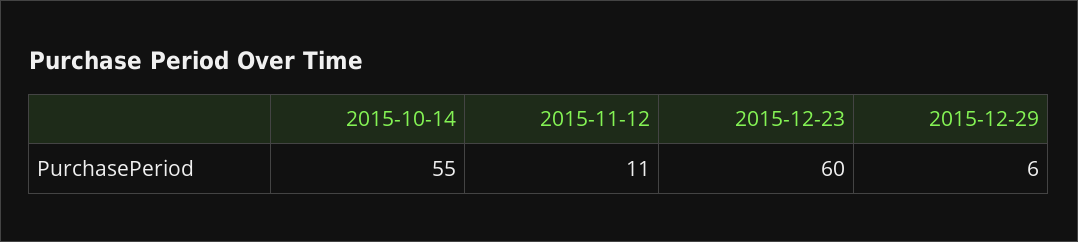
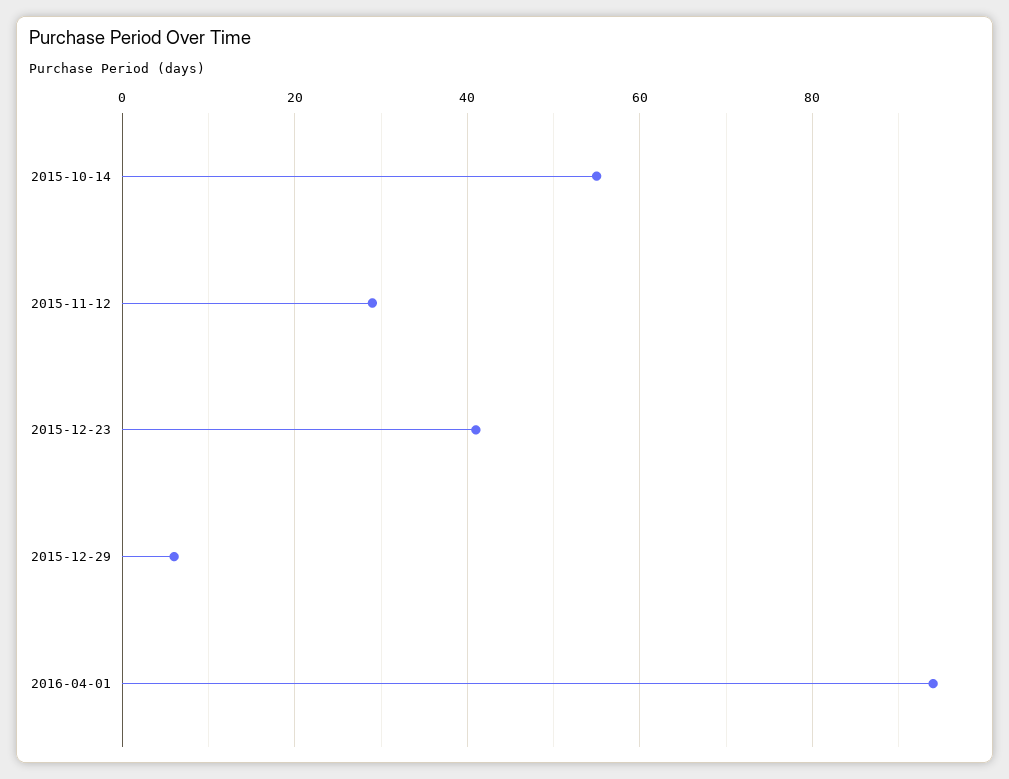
  {
    "2015-10-14": 55,
-   "2015-11-12": 11,
+   "2015-11-12": 30,
-   "2015-12-23": 60,
+   "2015-12-23": 40,
-   "2015-12-29": 6
+   "2015-12-29": 6,
+   "2016-04-01": 95
  }

